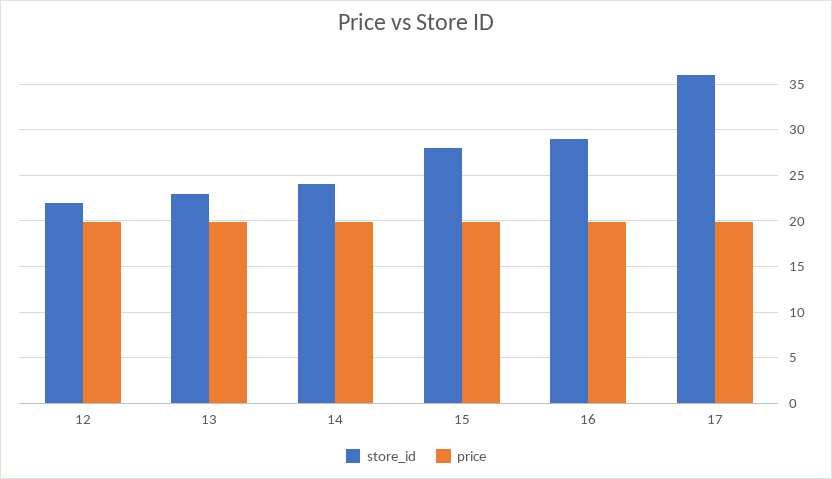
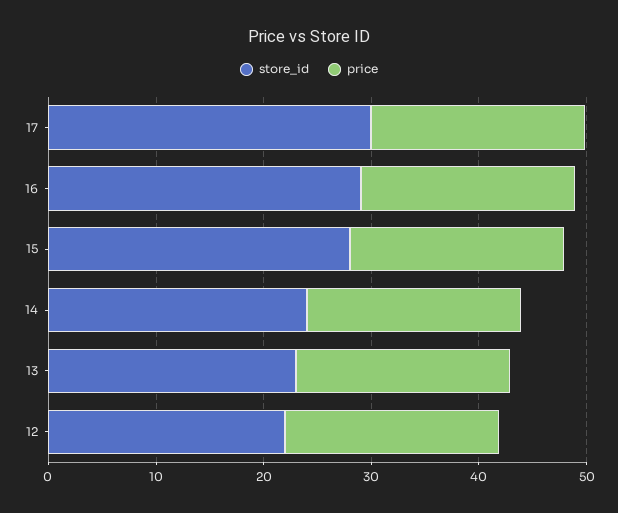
  {
    "store_id": {
      "12": 22,
      "13": 23,
      "14": 24,
      "15": 28,
      "16": 29,
-     "17": 36
+     "17": 30
    },
    "price": {
      "12": 20,
      "13": 20,
      "14": 20,
      "15": 20,
      "16": 20,
      "17": 20
    }
  }

